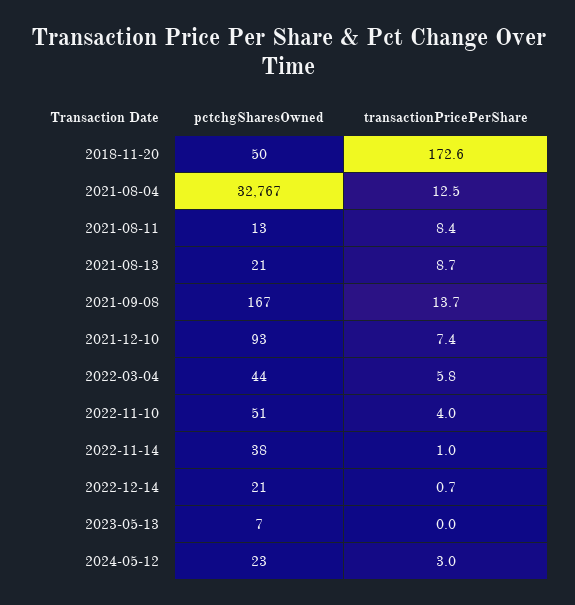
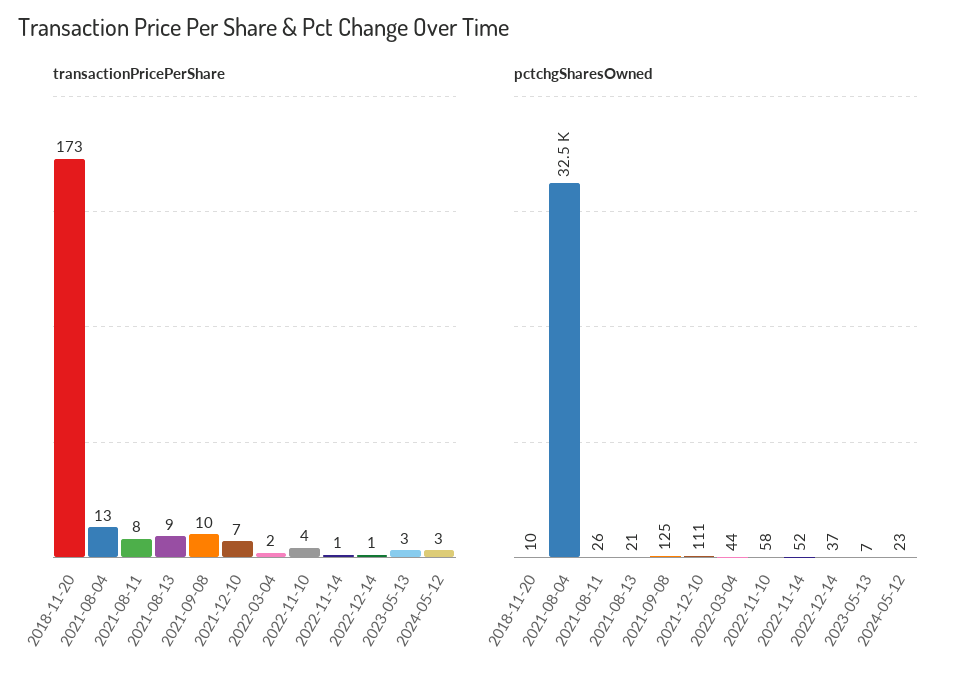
  {
    "pctchgSharesOwned": {
-     "2018-11-20": 50,
+     "2018-11-20": 10,
-     "2021-08-04": 32767,
+     "2021-08-04": 32500,
-     "2021-08-11": 13,
+     "2021-08-11": 26,
      "2021-08-13": 21,
-     "2021-09-08": 167,
+     "2021-09-08": 125,
-     "2021-12-10": 93,
+     "2021-12-10": 111,
      "2022-03-04": 44,
-     "2022-11-10": 51,
+     "2022-11-10": 58,
-     "2022-11-14": 38,
+     "2022-11-14": 52,
-     "2022-12-14": 21,
+     "2022-12-14": 37,
      "2023-05-13": 7,
      "2024-05-12": 23
    },
    "transactionPricePerShare": {
      "2018-11-20": 172.6,
      "2021-08-04": 12.5,
      "2021-08-11": 8.4,
      "2021-08-13": 8.7,
-     "2021-09-08": 13.7,
+     "2021-09-08": 10,
      "2021-12-10": 7.4,
-     "2022-03-04": 5.8,
+     "2022-03-04": 2,
      "2022-11-10": 4,
      "2022-11-14": 1,
      "2022-12-14": 0.7,
-     "2023-05-13": 0,
+     "2023-05-13": 3,
      "2024-05-12": 3
    }
  }

